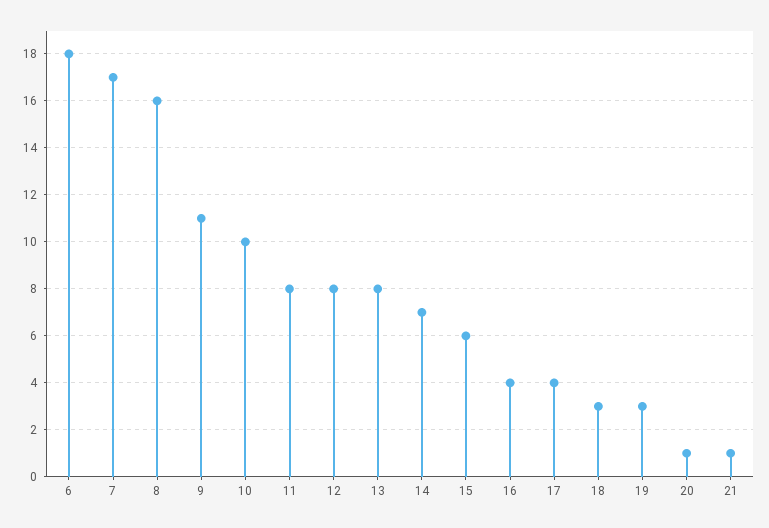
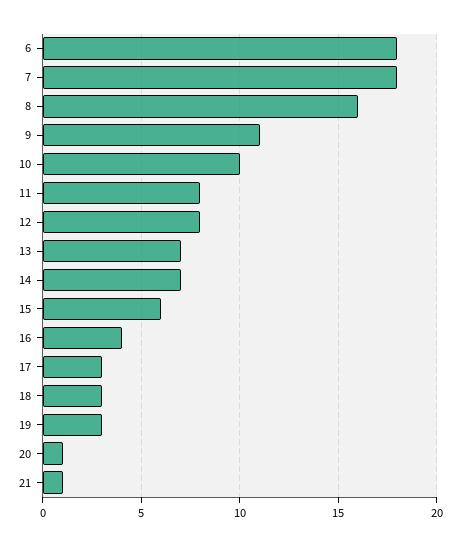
  {
    "6": 18,
-   "7": 17,
+   "7": 18,
    "8": 16,
    "9": 11,
    "10": 10,
    "11": 8,
    "12": 8,
-   "13": 8,
+   "13": 7,
    "14": 7,
    "15": 6,
    "16": 4,
-   "17": 4,
+   "17": 3,
    "18": 3,
    "19": 3,
    "20": 1,
    "21": 1
  }

